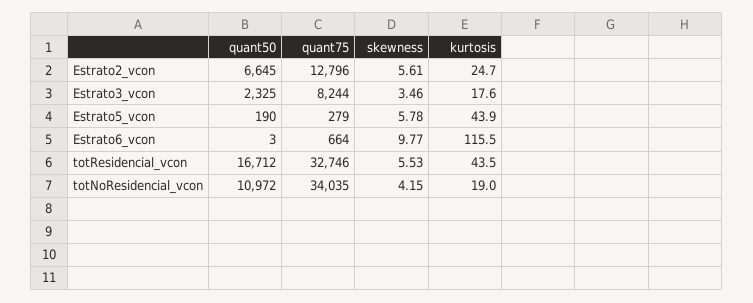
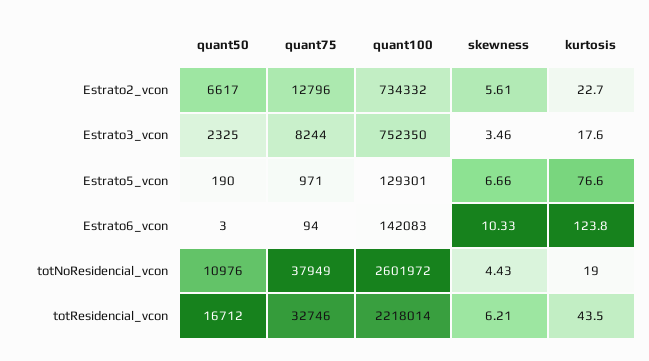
  {
    "quant50": {
-     "Estrato2_vcon": 6645,
+     "Estrato2_vcon": 6617,
      "Estrato3_vcon": 2325,
      "Estrato5_vcon": 190,
      "Estrato6_vcon": 3,
      "totResidencial_vcon": 16712,
-     "totNoResidencial_vcon": 10972
+     "totNoResidencial_vcon": 10976
    },
    "quant75": {
      "Estrato2_vcon": 12796,
      "Estrato3_vcon": 8244,
-     "Estrato5_vcon": 279,
+     "Estrato5_vcon": 971,
-     "Estrato6_vcon": 664,
+     "Estrato6_vcon": 94,
      "totResidencial_vcon": 32746,
-     "totNoResidencial_vcon": 34035
+     "totNoResidencial_vcon": 37949
    },
    "skewness": {
      "Estrato2_vcon": 5.61,
      "Estrato3_vcon": 3.46,
-     "Estrato5_vcon": 5.78,
+     "Estrato5_vcon": 6.66,
-     "Estrato6_vcon": 9.77,
+     "Estrato6_vcon": 10.33,
-     "totResidencial_vcon": 5.53,
+     "totResidencial_vcon": 6.21,
-     "totNoResidencial_vcon": 4.15
+     "totNoResidencial_vcon": 4.43
    },
    "kurtosis": {
-     "Estrato2_vcon": 24.7,
+     "Estrato2_vcon": 22.7,
      "Estrato3_vcon": 17.6,
-     "Estrato5_vcon": 43.9,
+     "Estrato5_vcon": 76.6,
-     "Estrato6_vcon": 115.5,
+     "Estrato6_vcon": 123.8,
      "totResidencial_vcon": 43.5,
      "totNoResidencial_vcon": 19
-   }
+   },
+   "quant100": {
+     "Estrato2_vcon": 734332,
+     "Estrato3_vcon": 752350,
+     "Estrato5_vcon": 129301,
+     "Estrato6_vcon": 142083,
+     "totNoResidencial_vcon": 2601972,
+     "totResidencial_vcon": 2218014
+   }
  }

